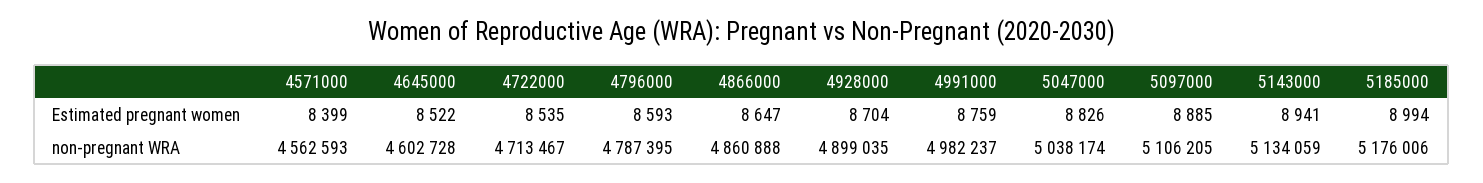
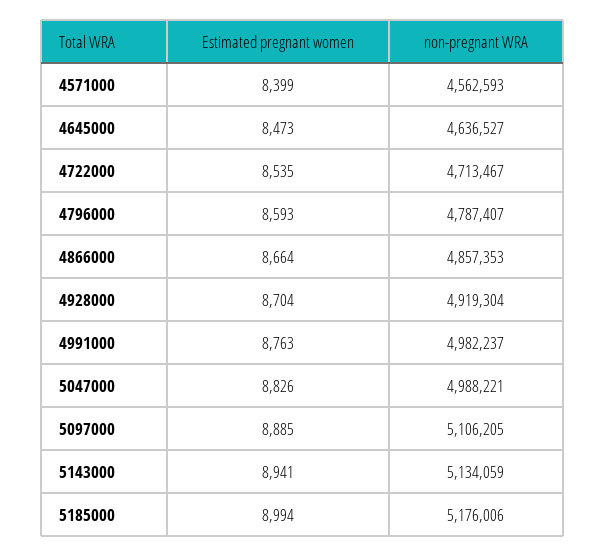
  {
    "4571000": {
      "Estimated pregnant women": 8399,
      "non-pregnant WRA": 4562593
    },
    "4645000": {
-     "Estimated pregnant women": 8522,
+     "Estimated pregnant women": 8473,
-     "non-pregnant WRA": 4602728
+     "non-pregnant WRA": 4636527
    },
    "4722000": {
      "Estimated pregnant women": 8535,
      "non-pregnant WRA": 4713467
    },
    "4796000": {
      "Estimated pregnant women": 8593,
-     "non-pregnant WRA": 4787395
+     "non-pregnant WRA": 4787407
    },
    "4866000": {
-     "Estimated pregnant women": 8647,
+     "Estimated pregnant women": 8664,
-     "non-pregnant WRA": 4860888
+     "non-pregnant WRA": 4857353
    },
    "4928000": {
      "Estimated pregnant women": 8704,
-     "non-pregnant WRA": 4899035
+     "non-pregnant WRA": 4919304
    },
    "4991000": {
-     "Estimated pregnant women": 8759,
+     "Estimated pregnant women": 8763,
      "non-pregnant WRA": 4982237
    },
    "5047000": {
      "Estimated pregnant women": 8826,
-     "non-pregnant WRA": 5038174
+     "non-pregnant WRA": 4988221
    },
    "5097000": {
      "Estimated pregnant women": 8885,
      "non-pregnant WRA": 5106205
    },
    "5143000": {
      "Estimated pregnant women": 8941,
      "non-pregnant WRA": 5134059
    },
    "5185000": {
      "Estimated pregnant women": 8994,
      "non-pregnant WRA": 5176006
    }
  }

